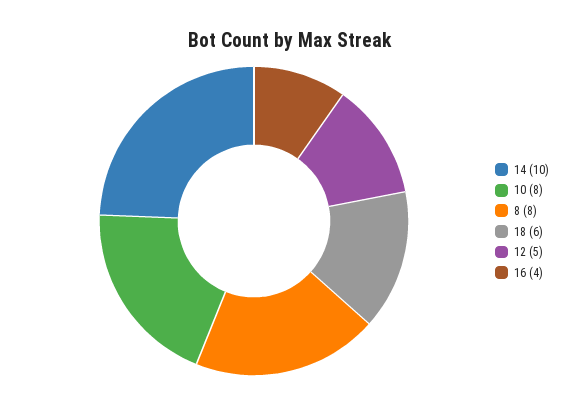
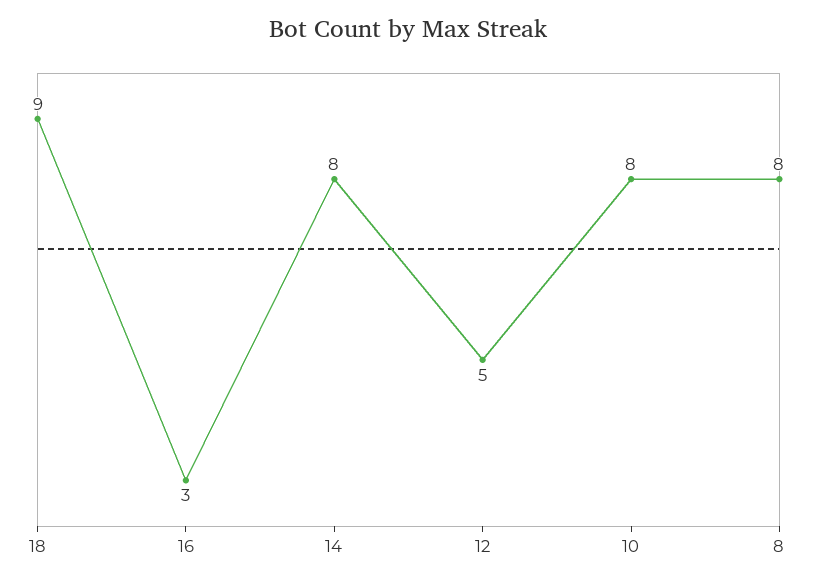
  {
-   "14": 10,
+   "14": 8,
    "10": 8,
    "8": 8,
-   "18": 6,
+   "18": 9,
    "12": 5,
-   "16": 4
+   "16": 3
  }

